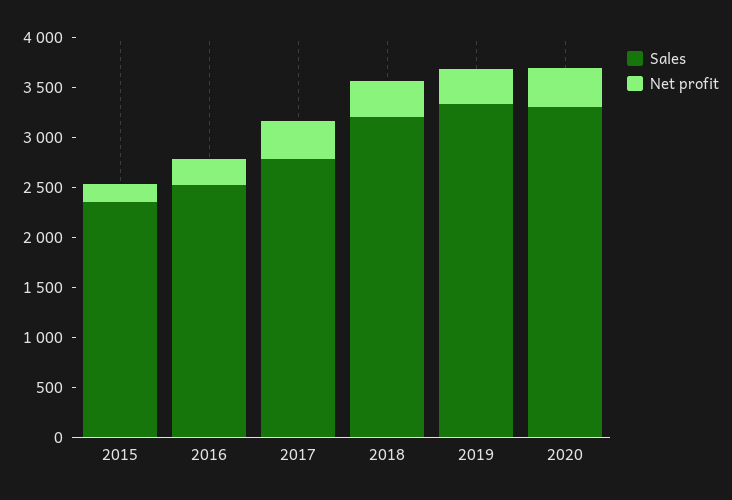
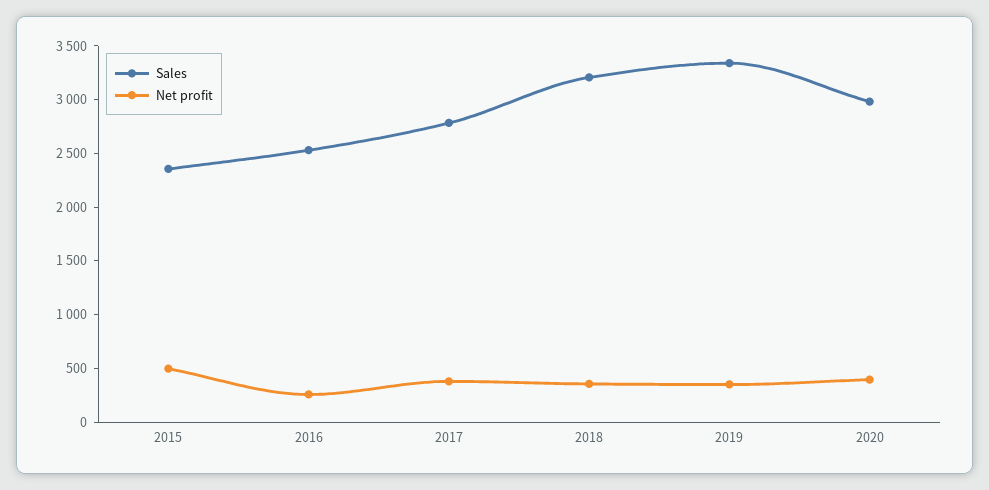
  {
    "Sales": {
      "2015": 2400,
      "2016": 2500,
      "2017": 2800,
      "2018": 3200,
      "2019": 3300,
-     "2020": 3300
+     "2020": 3000
    },
    "Net profit": {
-     "2015": 200,
+     "2015": 500,
      "2016": 300,
      "2017": 400,
      "2018": 400,
      "2019": 400,
      "2020": 400
    }
  }

